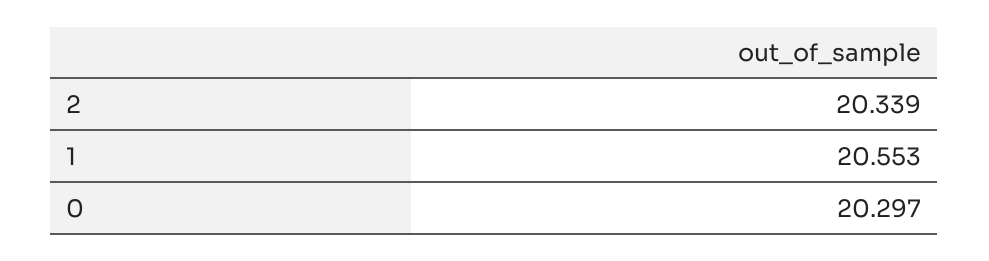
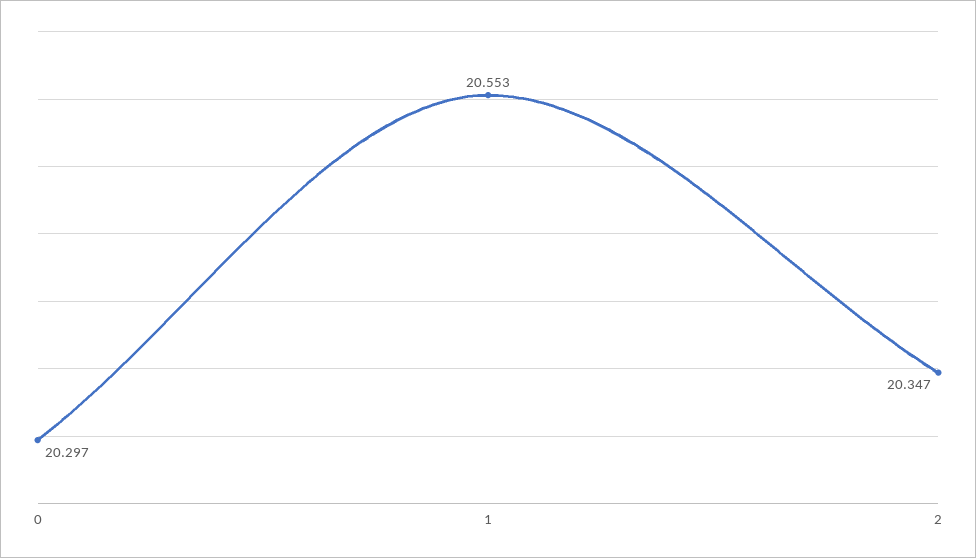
  {
-   "2": 20.339,
+   "2": 20.347,
    "1": 20.553,
    "0": 20.297
  }

